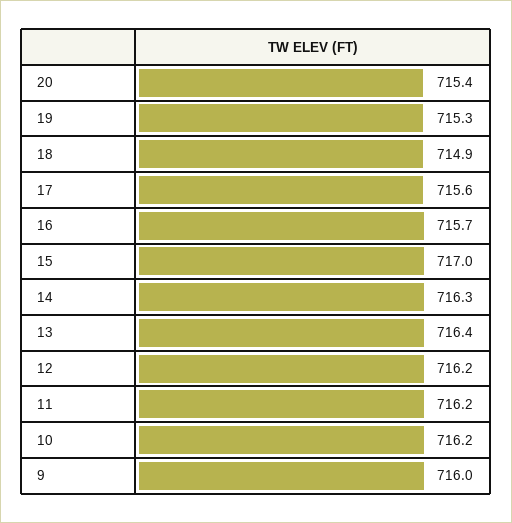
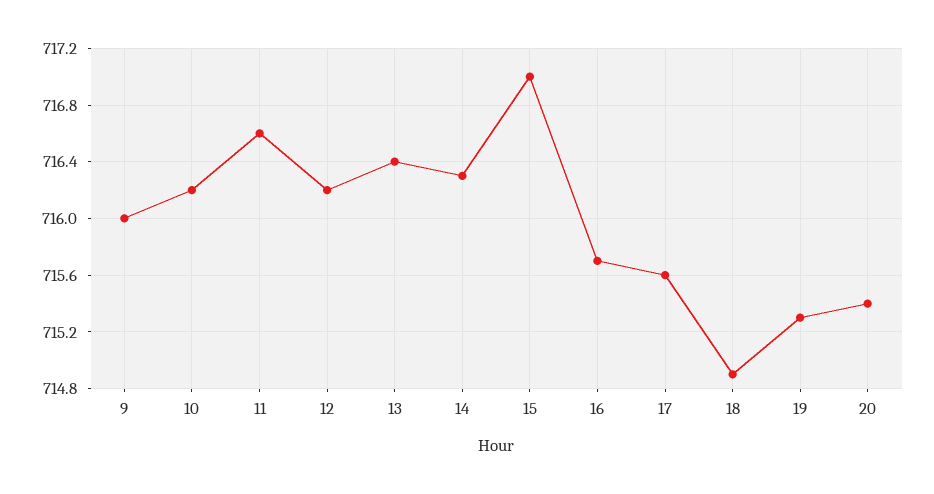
  {
    "20": 715.4,
    "19": 715.3,
    "18": 714.9,
    "17": 715.6,
    "16": 715.7,
    "15": 717,
    "14": 716.3,
    "13": 716.4,
    "12": 716.2,
-   "11": 716.2,
+   "11": 716.6,
    "10": 716.2,
    "9": 716
  }

